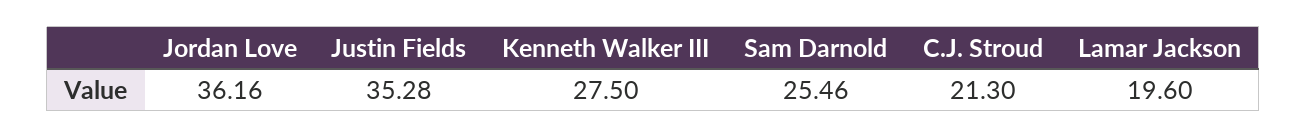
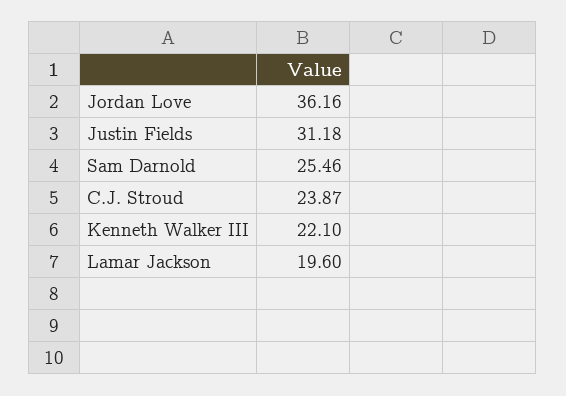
  {
    "Jordan Love": 36.16,
-   "Justin Fields": 35.28,
+   "Justin Fields": 31.18,
-   "Kenneth Walker III": 27.5,
+   "Kenneth Walker III": 22.1,
    "Sam Darnold": 25.46,
-   "C.J. Stroud": 21.3,
+   "C.J. Stroud": 23.87,
    "Lamar Jackson": 19.6
  }

